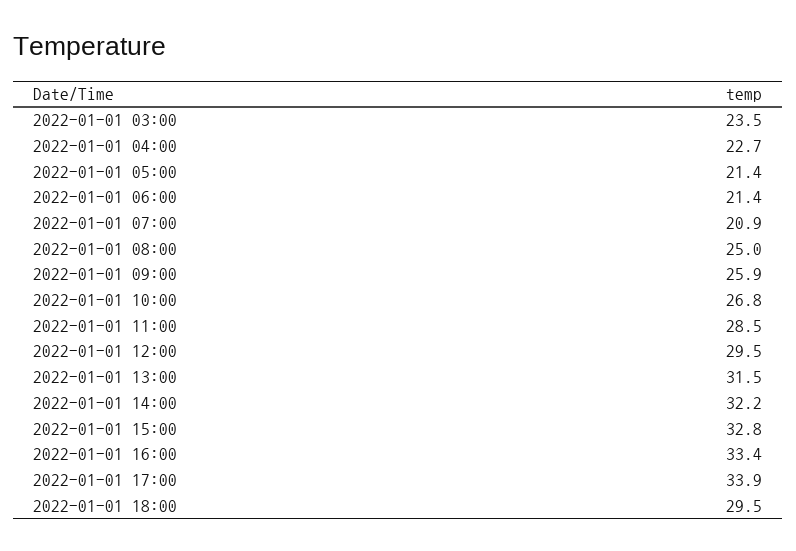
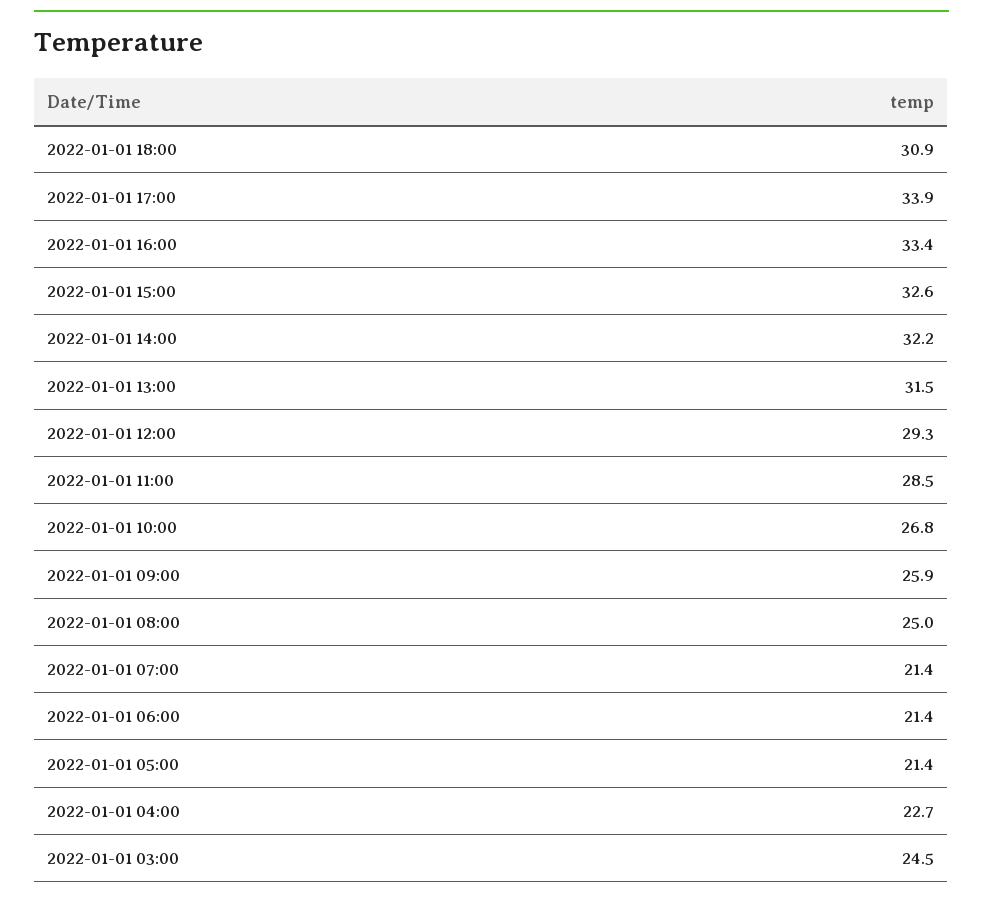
  {
-   "2022-01-01 03:00": 23.5,
+   "2022-01-01 03:00": 24.5,
    "2022-01-01 04:00": 22.7,
    "2022-01-01 05:00": 21.4,
    "2022-01-01 06:00": 21.4,
-   "2022-01-01 07:00": 20.9,
+   "2022-01-01 07:00": 21.4,
    "2022-01-01 08:00": 25,
    "2022-01-01 09:00": 25.9,
    "2022-01-01 10:00": 26.8,
    "2022-01-01 11:00": 28.5,
-   "2022-01-01 12:00": 29.5,
+   "2022-01-01 12:00": 29.3,
    "2022-01-01 13:00": 31.5,
    "2022-01-01 14:00": 32.2,
-   "2022-01-01 15:00": 32.8,
+   "2022-01-01 15:00": 32.6,
    "2022-01-01 16:00": 33.4,
    "2022-01-01 17:00": 33.9,
-   "2022-01-01 18:00": 29.5
+   "2022-01-01 18:00": 30.9
  }

